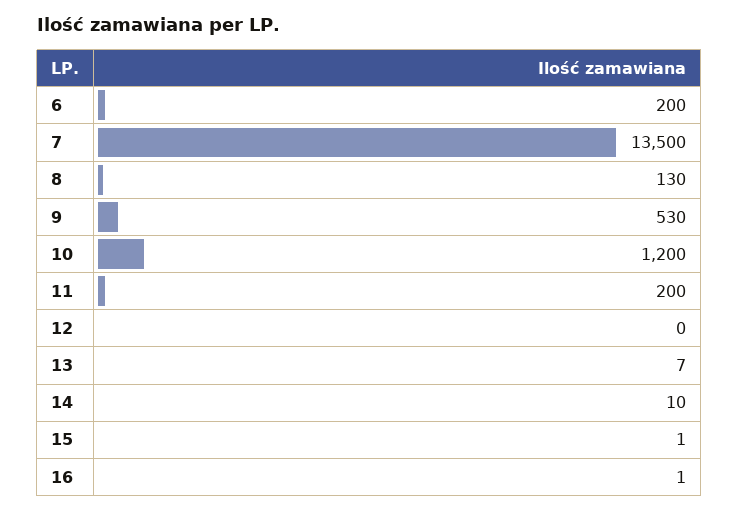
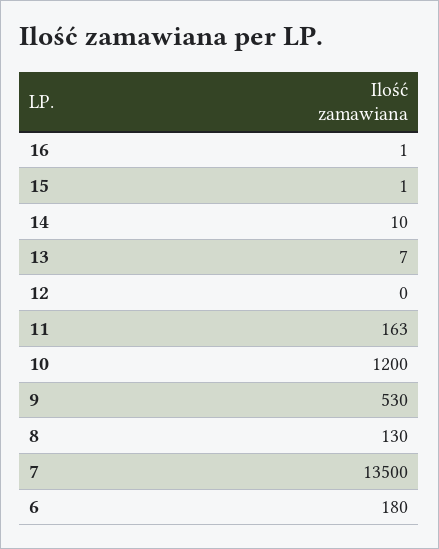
  {
-   "6": 200,
+   "6": 180,
    "7": 13500,
    "8": 130,
    "9": 530,
    "10": 1200,
-   "11": 200,
+   "11": 163,
    "12": 0,
    "13": 7,
    "14": 10,
    "15": 1,
    "16": 1
  }

